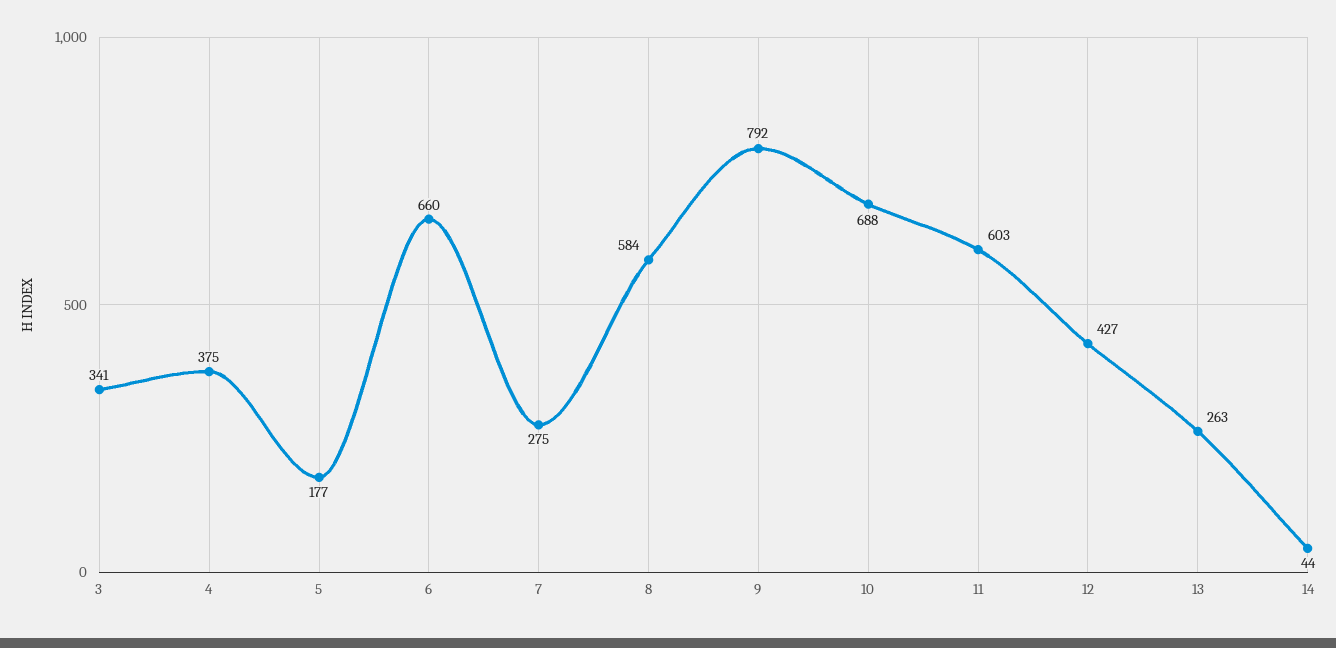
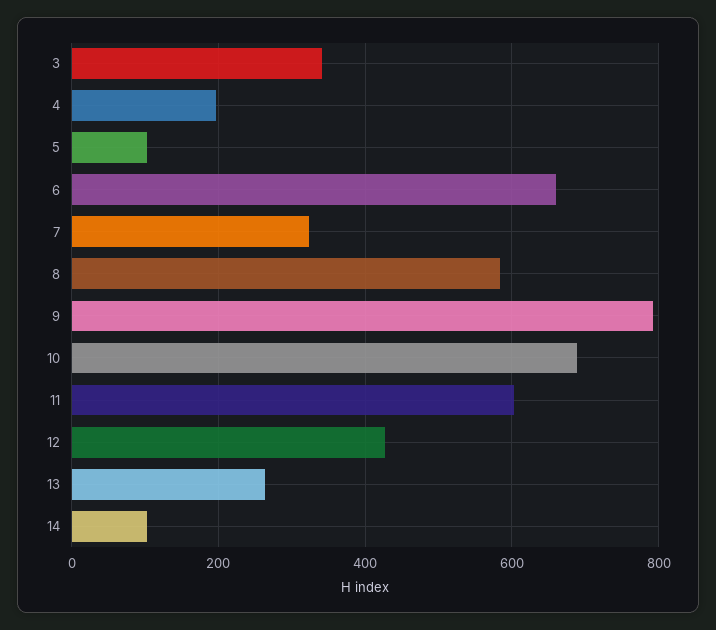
  {
    "3": 341,
-   "4": 375,
+   "4": 200,
-   "5": 177,
+   "5": 100,
    "6": 660,
-   "7": 275,
+   "7": 320,
    "8": 584,
    "9": 792,
    "10": 688,
    "11": 603,
    "12": 427,
    "13": 263,
-   "14": 44
+   "14": 100
  }

